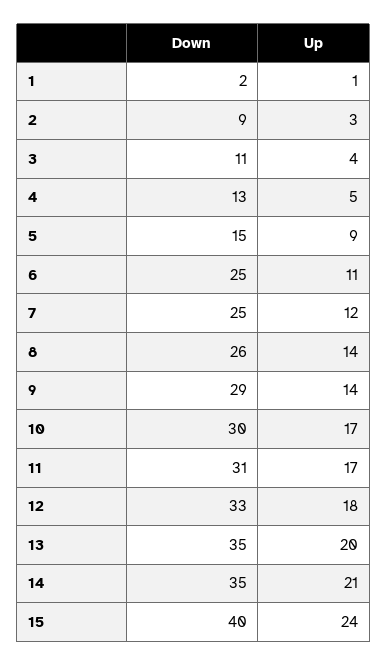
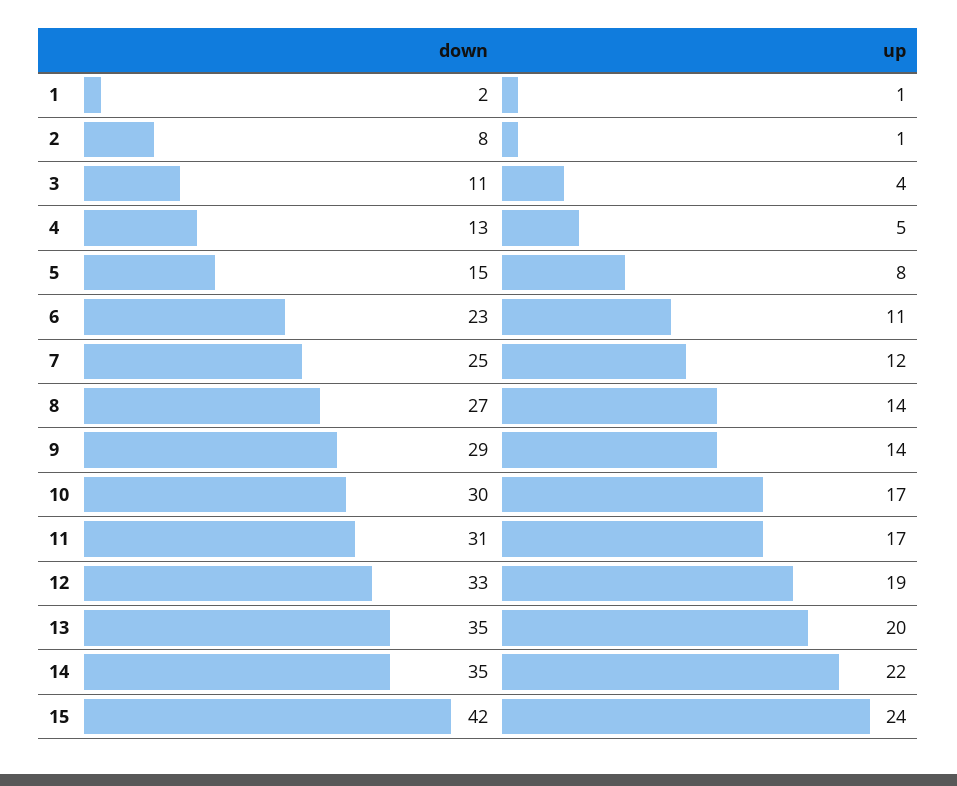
  {
    "Down": {
      "1": 2,
-     "2": 9,
+     "2": 8,
      "3": 11,
      "4": 13,
      "5": 15,
-     "6": 25,
+     "6": 23,
      "7": 25,
-     "8": 26,
+     "8": 27,
      "9": 29,
      "10": 30,
      "11": 31,
      "12": 33,
      "13": 35,
      "14": 35,
-     "15": 40
+     "15": 42
    },
    "Up": {
      "1": 1,
-     "2": 3,
+     "2": 1,
      "3": 4,
      "4": 5,
-     "5": 9,
+     "5": 8,
      "6": 11,
      "7": 12,
      "8": 14,
      "9": 14,
      "10": 17,
      "11": 17,
-     "12": 18,
+     "12": 19,
      "13": 20,
-     "14": 21,
+     "14": 22,
      "15": 24
    }
  }

